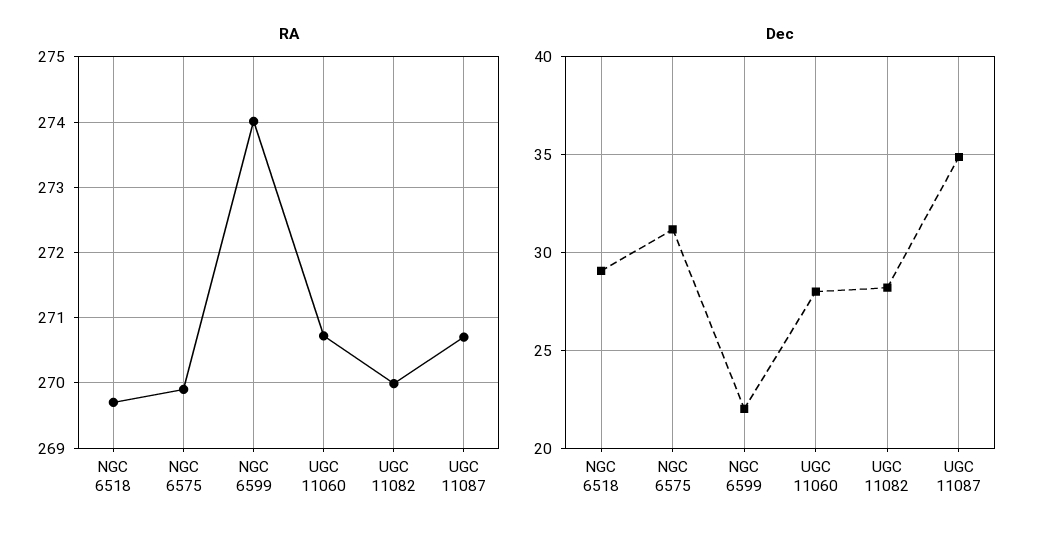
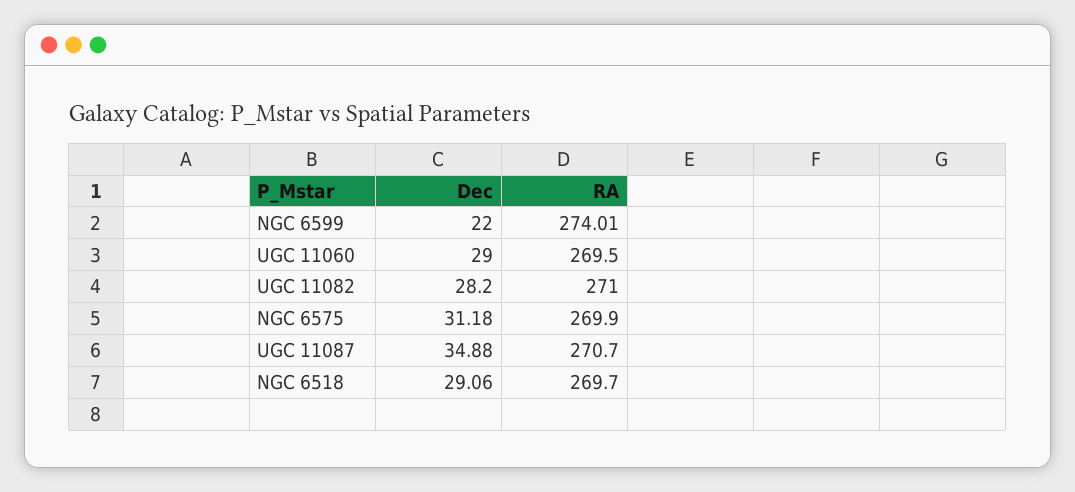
  {
    "RA": {
      "NGC 6518": 269.7,
      "NGC 6575": 269.9,
      "NGC 6599": 274.01,
-     "UGC 11060": 270.7,
+     "UGC 11060": 269.5,
-     "UGC 11082": 270,
+     "UGC 11082": 271,
      "UGC 11087": 270.7
    },
    "Dec": {
      "NGC 6518": 29.06,
      "NGC 6575": 31.18,
      "NGC 6599": 22,
-     "UGC 11060": 28,
+     "UGC 11060": 29,
      "UGC 11082": 28.2,
      "UGC 11087": 34.88
    }
  }

